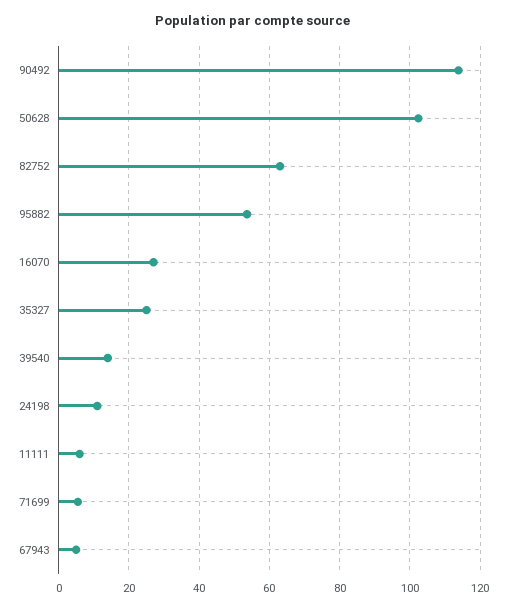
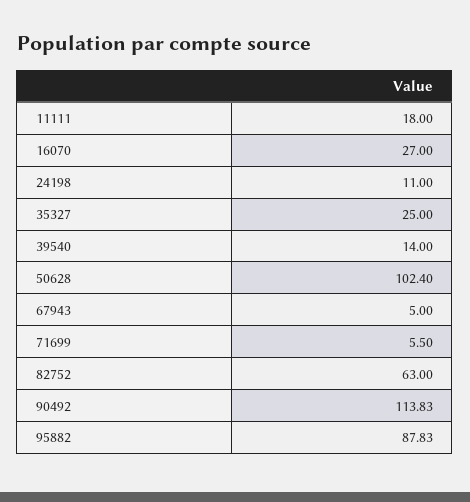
  {
    "90492": 113.83,
    "50628": 102.4,
    "82752": 63,
-   "95882": 54,
+   "95882": 87.83,
    "16070": 27,
    "35327": 25,
    "39540": 14,
    "24198": 11,
-   "11111": 6,
+   "11111": 18,
    "71699": 5.5,
    "67943": 5
  }

